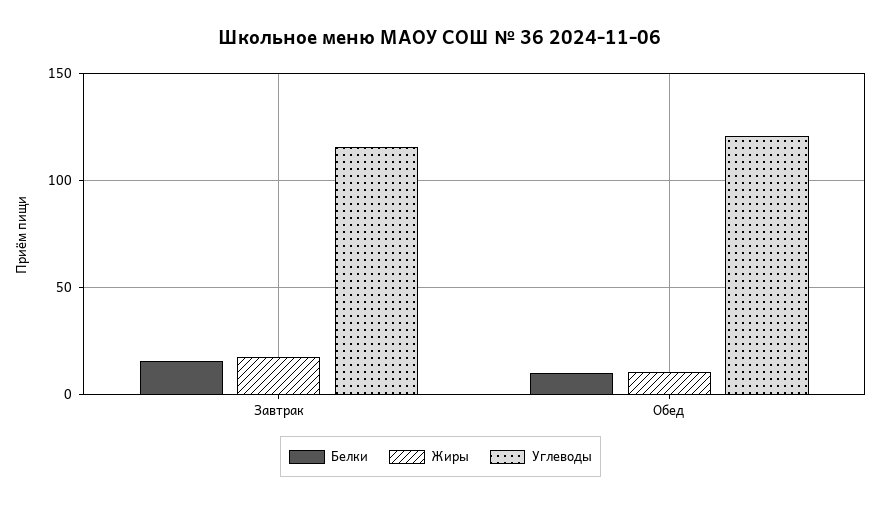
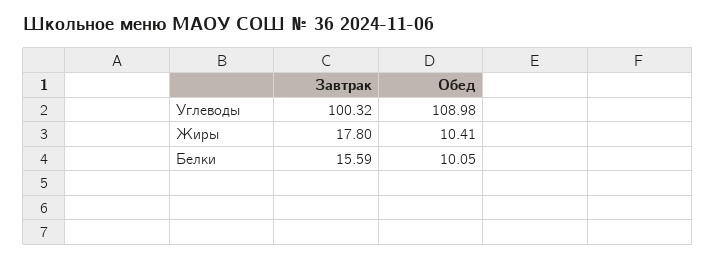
  {
    "Белки": {
      "Завтрак": 15.59,
      "Обед": 10.05
    },
    "Жиры": {
      "Завтрак": 17.8,
      "Обед": 10.41
    },
    "Углеводы": {
-     "Завтрак": 115,
+     "Завтрак": 100.32,
-     "Обед": 120
+     "Обед": 108.98
    }
  }

